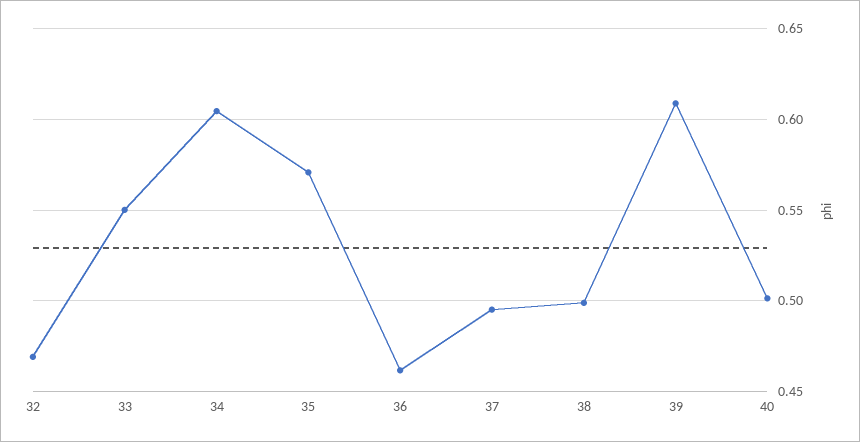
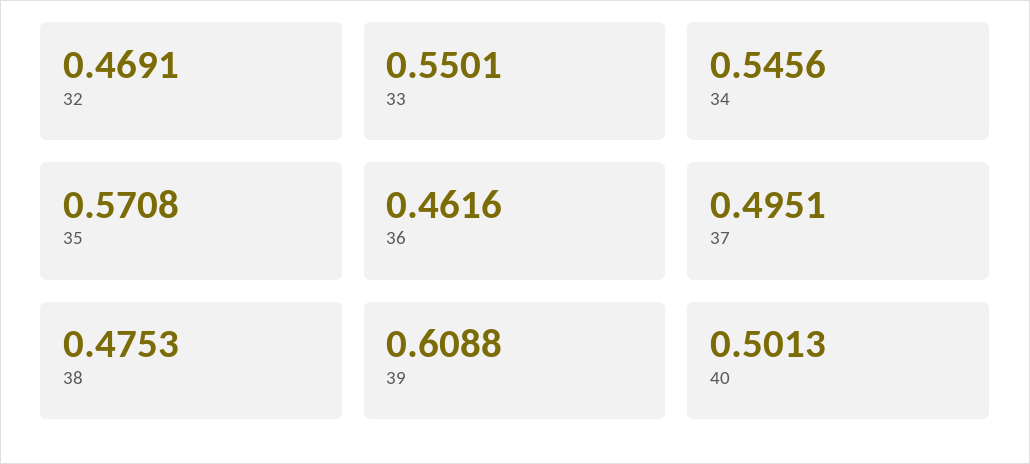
  {
    "32": 0.4691,
    "33": 0.5501,
-   "34": 0.605,
+   "34": 0.5456,
    "35": 0.5708,
    "36": 0.4616,
    "37": 0.4951,
-   "38": 0.5,
+   "38": 0.4753,
    "39": 0.6088,
    "40": 0.5013
  }

